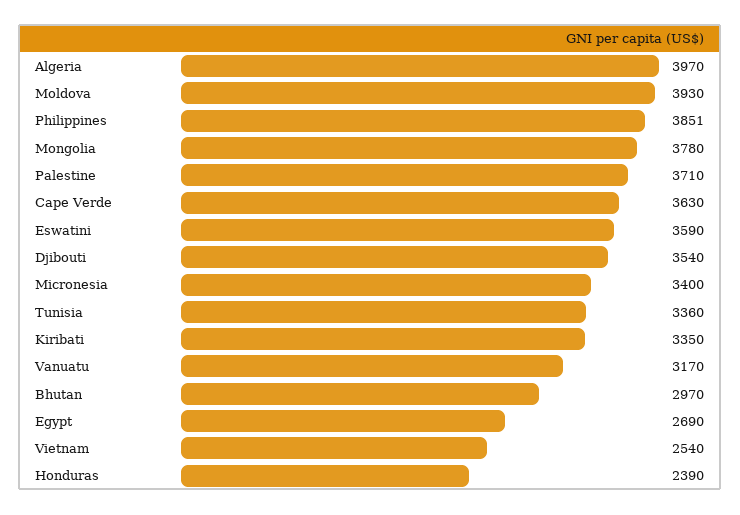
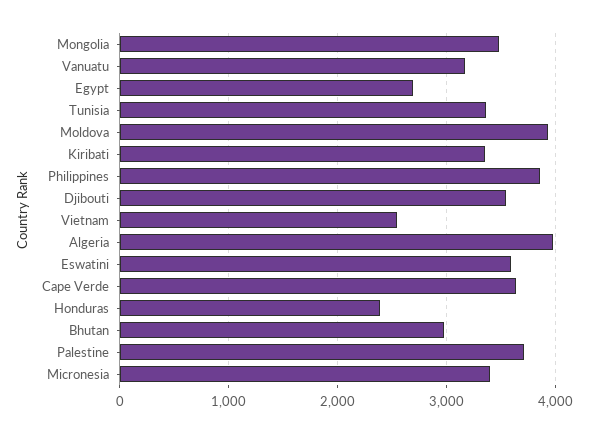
  {
    "Algeria": 3970,
    "Moldova": 3930,
    "Philippines": 3851,
-   "Mongolia": 3780,
+   "Mongolia": 3500,
    "Palestine": 3710,
    "Cape Verde": 3630,
    "Eswatini": 3590,
    "Djibouti": 3540,
    "Micronesia": 3400,
    "Tunisia": 3360,
    "Kiribati": 3350,
    "Vanuatu": 3170,
    "Bhutan": 2970,
    "Egypt": 2690,
    "Vietnam": 2540,
    "Honduras": 2390
  }

